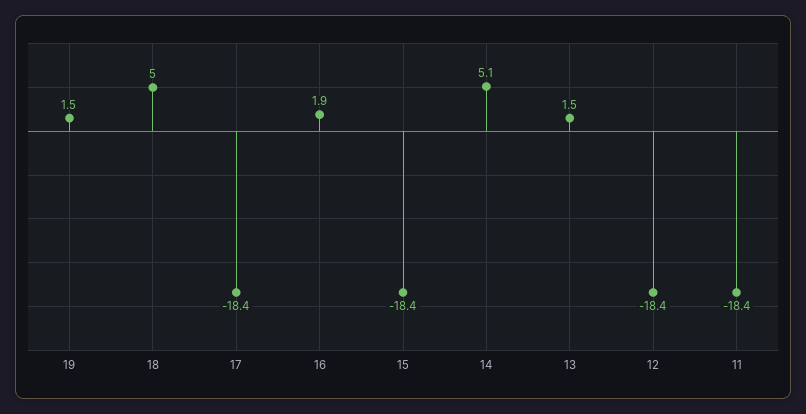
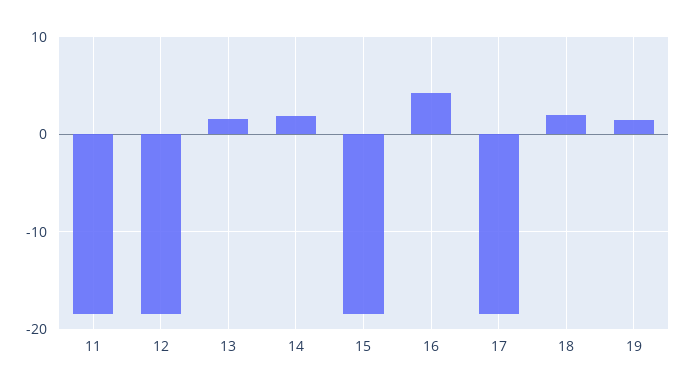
  {
    "19": 1.5,
-   "18": 5,
+   "18": 2,
    "17": -18.4,
-   "16": 1.9,
+   "16": 4,
    "15": -18.4,
-   "14": 5.1,
+   "14": 2,
    "13": 1.5,
    "12": -18.4,
    "11": -18.4
  }

